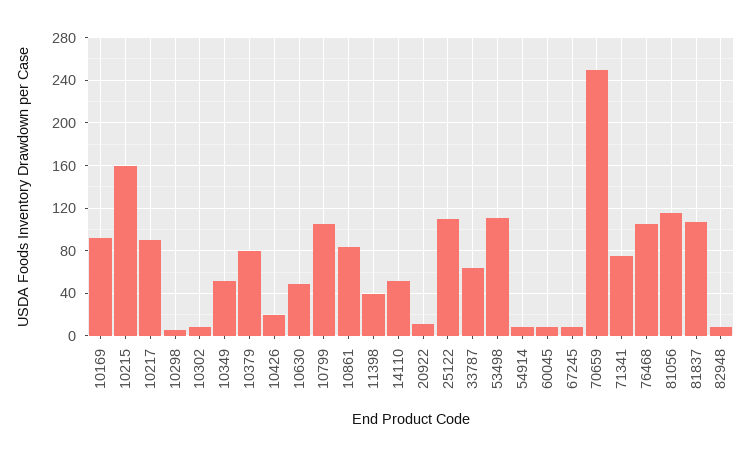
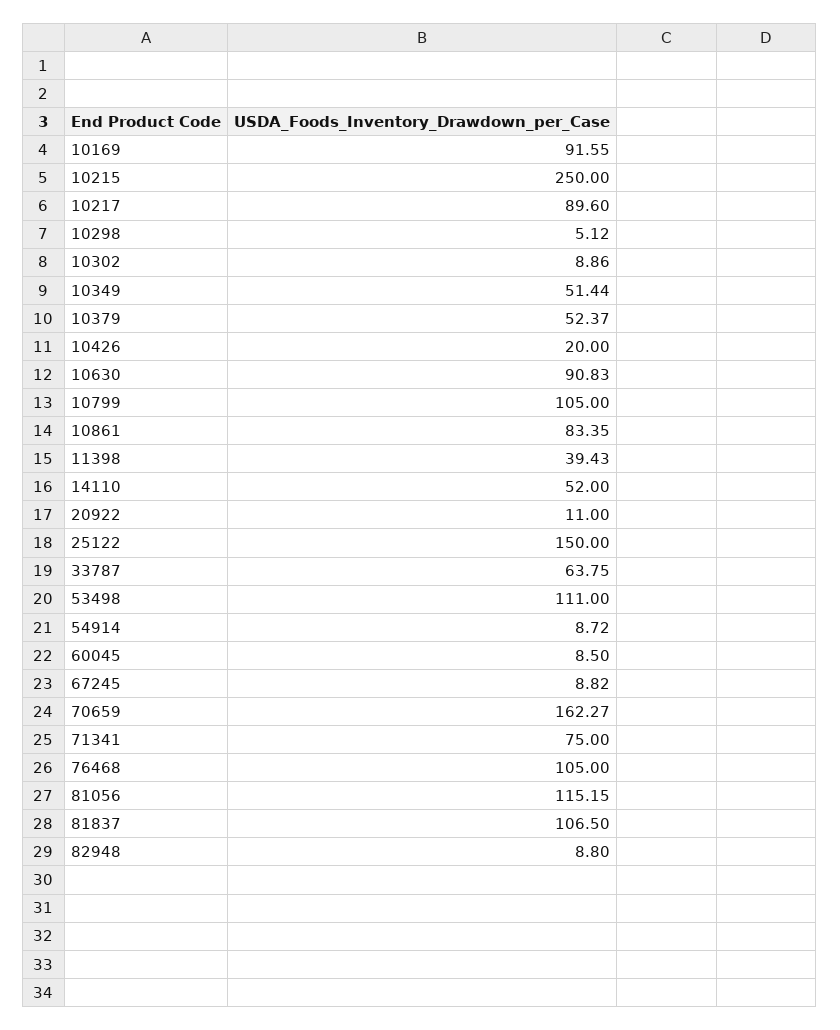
  {
    "10169": 91.55,
-   "10215": 160,
+   "10215": 250,
    "10217": 89.6,
    "10298": 5.12,
    "10302": 8.86,
    "10349": 51.44,
-   "10379": 80,
+   "10379": 52.37,
    "10426": 20,
-   "10630": 50,
+   "10630": 90.83,
    "10799": 105,
    "10861": 83.35,
    "11398": 39.43,
    "14110": 52,
    "20922": 11,
-   "25122": 110,
+   "25122": 150,
    "33787": 63.75,
    "53498": 111,
    "54914": 8.72,
    "60045": 8.5,
    "67245": 8.82,
-   "70659": 250,
+   "70659": 162.27,
    "71341": 75,
    "76468": 105,
    "81056": 115.15,
    "81837": 106.5,
    "82948": 8.8
  }

